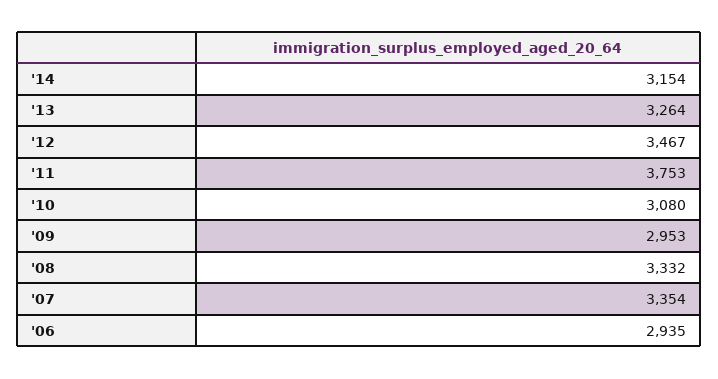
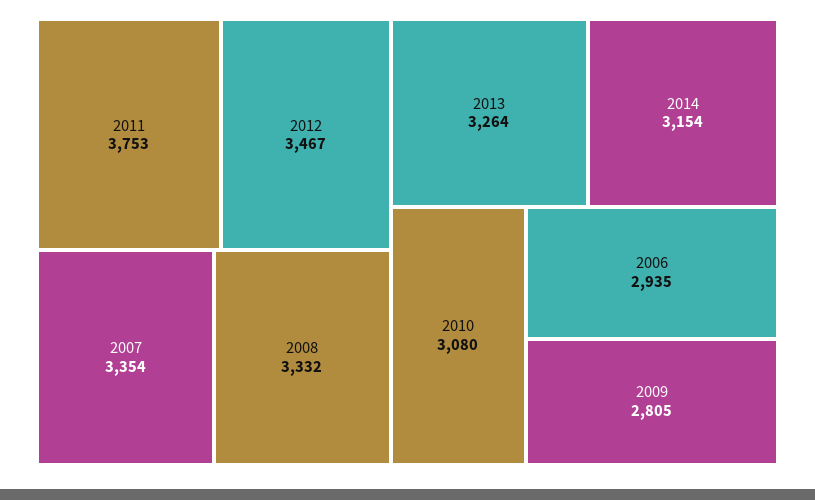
  {
    "'14": 3154,
    "'13": 3264,
    "'12": 3467,
    "'11": 3753,
    "'10": 3080,
-   "'09": 2953,
+   "'09": 2805,
    "'08": 3332,
    "'07": 3354,
    "'06": 2935
  }

